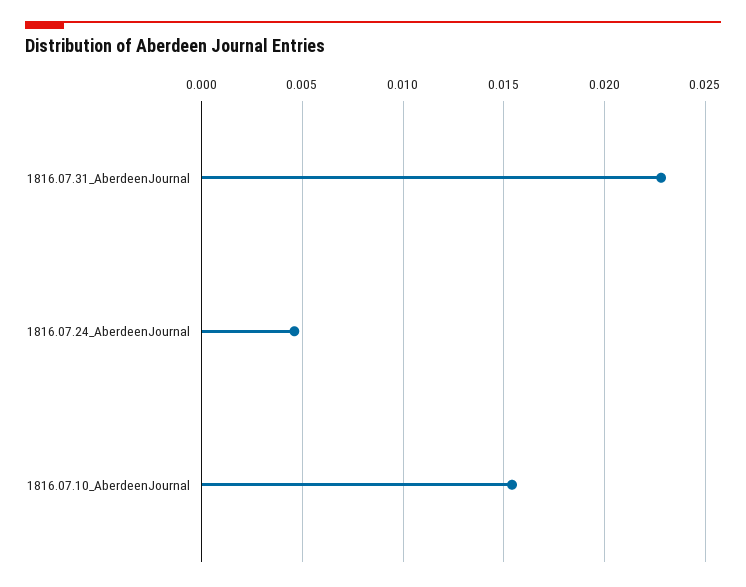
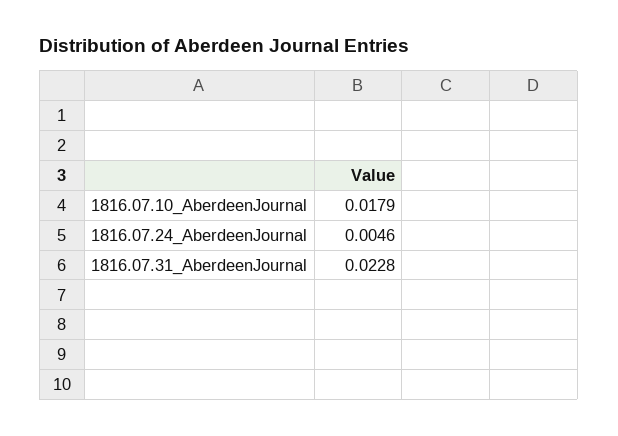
  {
    "1816.07.31_AberdeenJournal": 0.0228,
    "1816.07.24_AberdeenJournal": 0.0046,
-   "1816.07.10_AberdeenJournal": 0.0155
+   "1816.07.10_AberdeenJournal": 0.0179
  }

